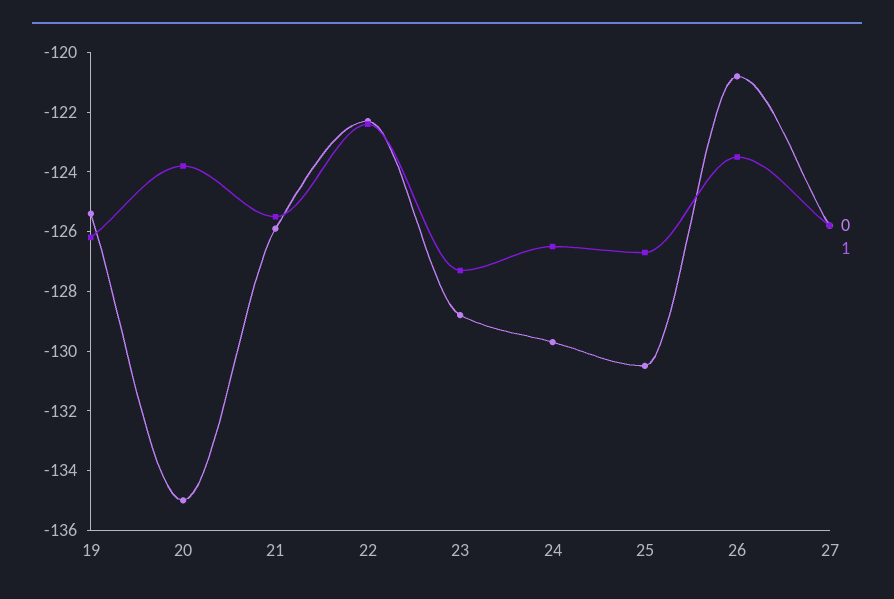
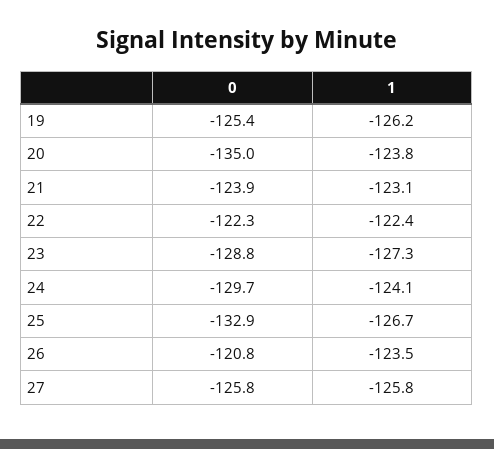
  {
    "0": {
      "19": -125.4,
      "20": -135,
-     "21": -126,
+     "21": -123.9,
      "22": -122.3,
      "23": -128.8,
      "24": -129.7,
-     "25": -130.5,
+     "25": -132.9,
      "26": -120.8,
      "27": -125.8
    },
    "1": {
      "19": -126.2,
      "20": -123.8,
-     "21": -125.5,
+     "21": -123.1,
      "22": -122.4,
      "23": -127.3,
-     "24": -126.5,
+     "24": -124.1,
      "25": -126.7,
      "26": -123.5,
      "27": -125.8
    }
  }

